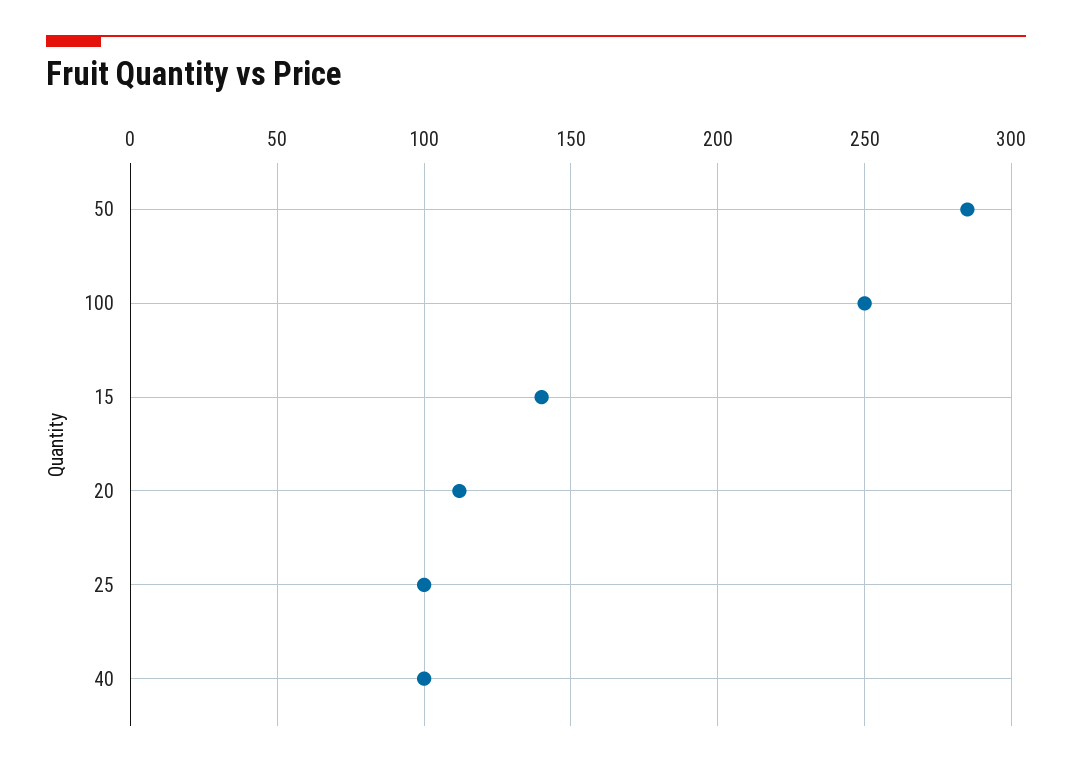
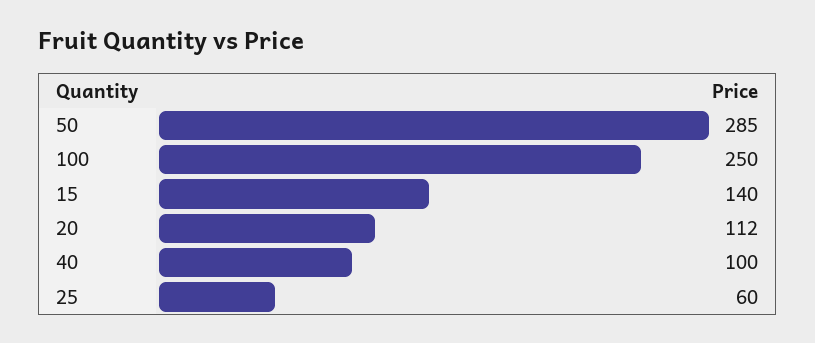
  {
    "50": 285,
    "100": 250,
    "15": 140,
    "20": 112,
-   "25": 100,
+   "25": 60,
    "40": 100
  }

